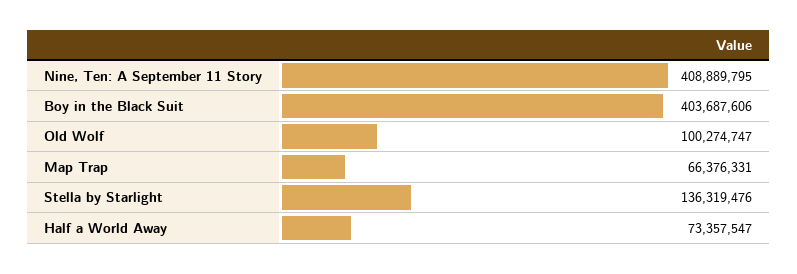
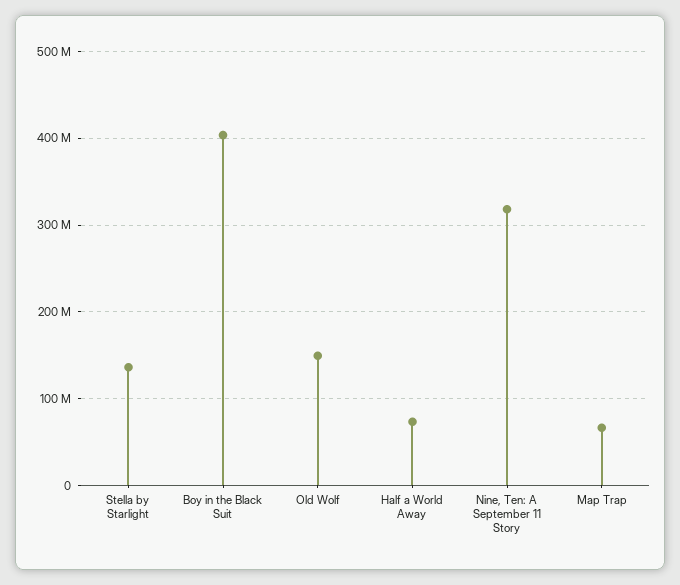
  {
-   "Nine, Ten: A September 11 Story": 408889795,
+   "Nine, Ten: A September 11 Story": 320000000,
    "Boy in the Black Suit": 403687606,
-   "Old Wolf": 100274747,
+   "Old Wolf": 150000000,
    "Map Trap": 66376331,
    "Stella by Starlight": 136319476,
    "Half a World Away": 73357547
  }

